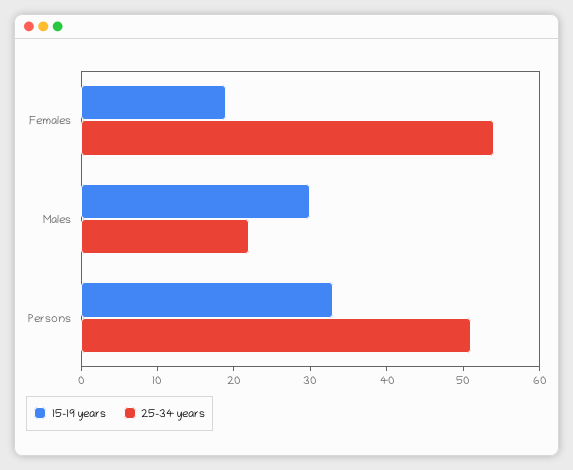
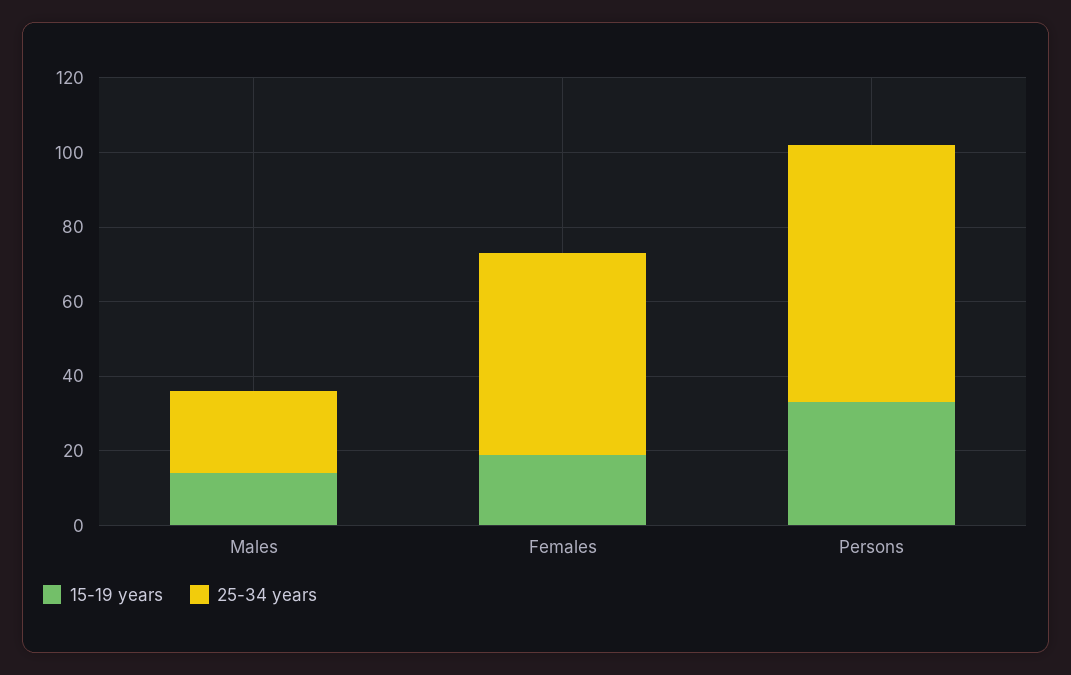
  {
    "15-19 years": {
      "Females": 20,
-     "Males": 30,
+     "Males": 15,
      "Persons": 35
    },
    "25-34 years": {
      "Females": 55,
      "Males": 20,
-     "Persons": 50
+     "Persons": 70
    }
  }

